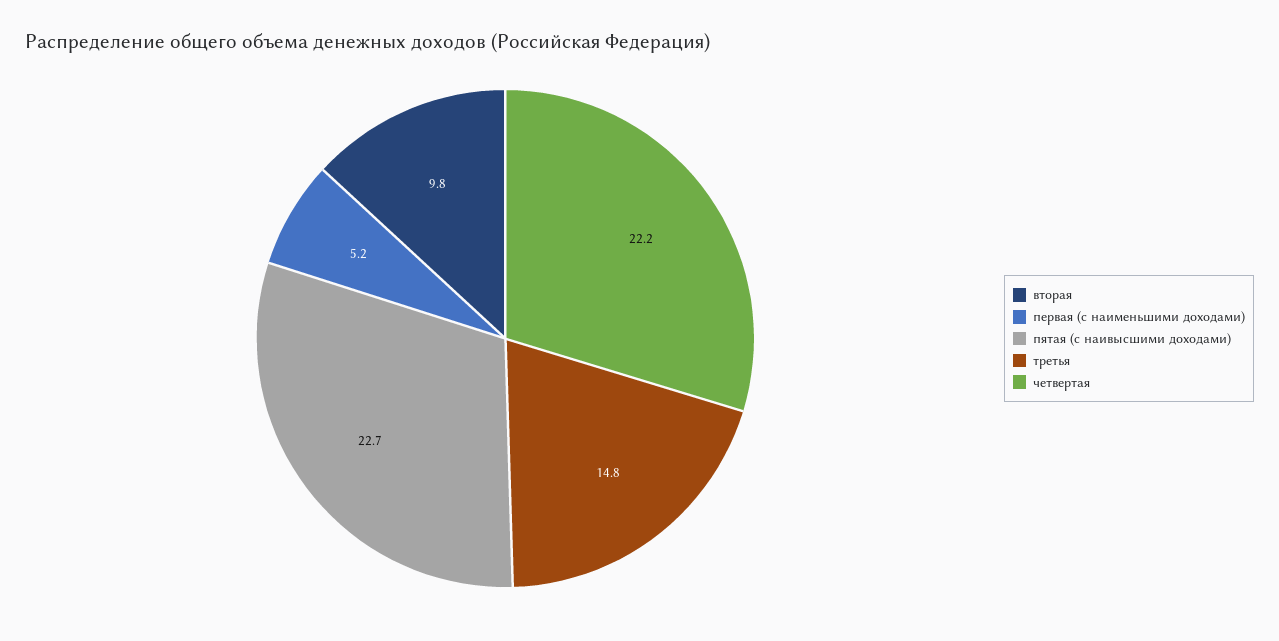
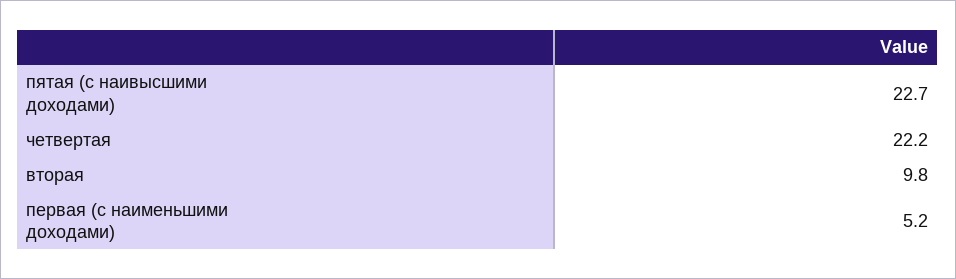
  {
    "вторая": 9.8,
    "первая (с наименьшими доходами)": 5.2,
    "пятая (с наивысшими доходами)": 22.7,
-   "третья": 14.8,
    "четвертая": 22.2
  }

